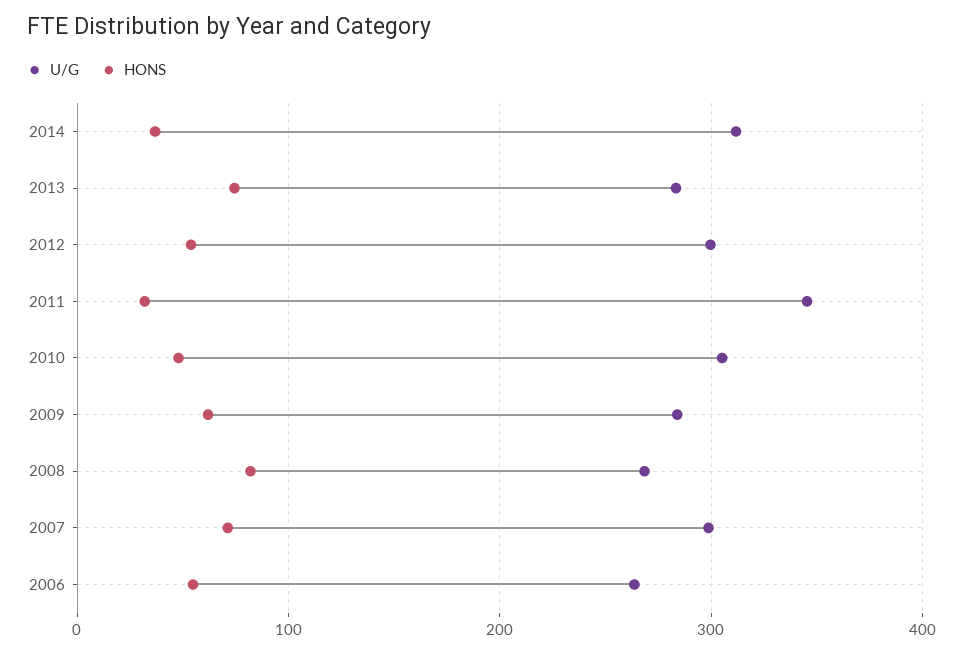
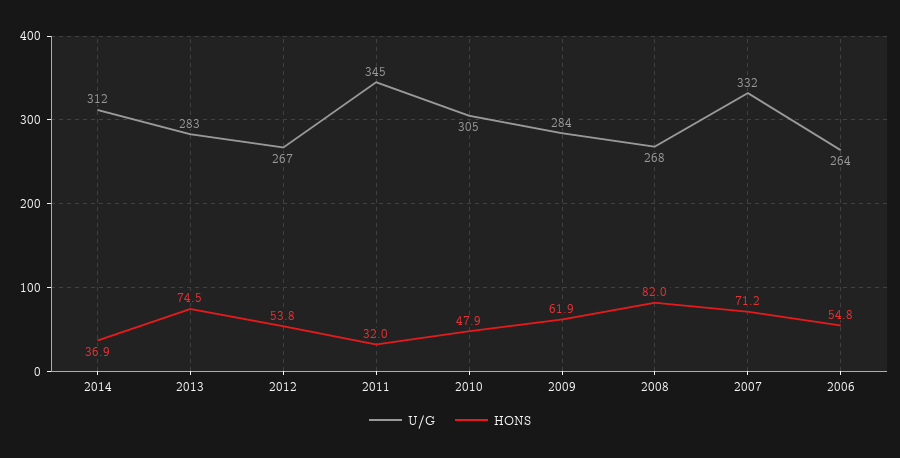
  {
    "U/G": {
      "2014": 312,
      "2013": 283,
-     "2012": 300,
+     "2012": 267,
      "2011": 345,
      "2010": 305,
      "2009": 284,
      "2008": 268,
-     "2007": 300,
+     "2007": 332,
      "2006": 264
    },
    "HONS": {
      "2014": 36.9,
      "2013": 74.5,
      "2012": 53.8,
      "2011": 32,
      "2010": 47.9,
      "2009": 61.9,
      "2008": 82,
      "2007": 71.2,
      "2006": 54.8
    }
  }

